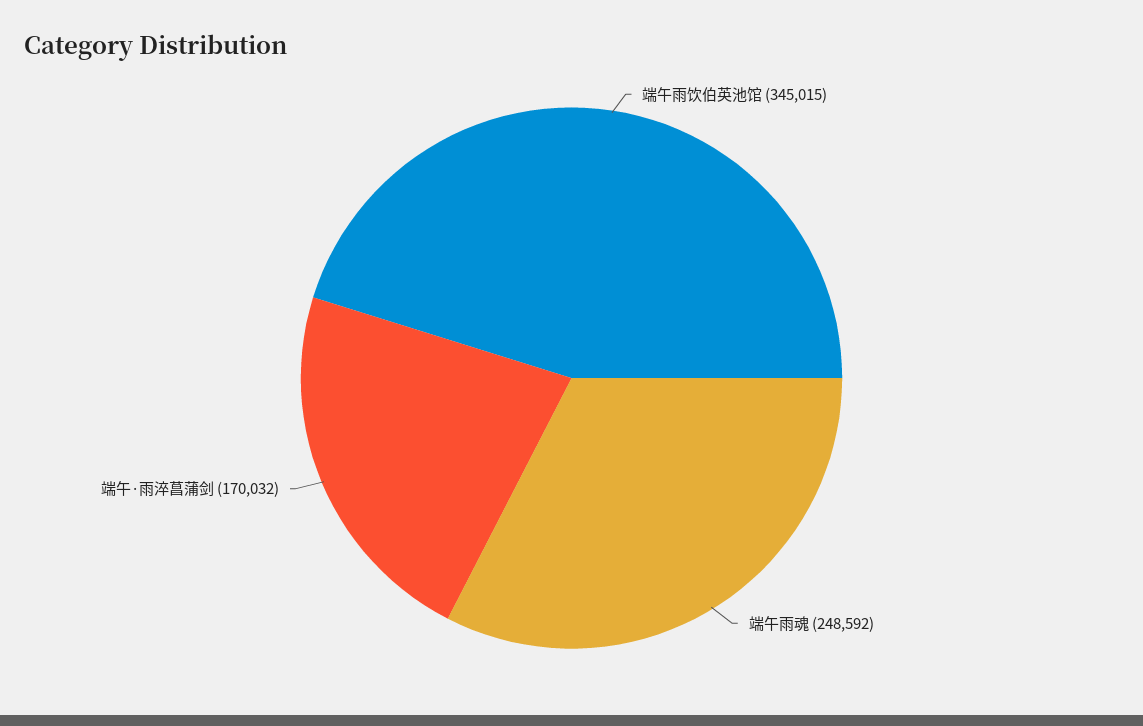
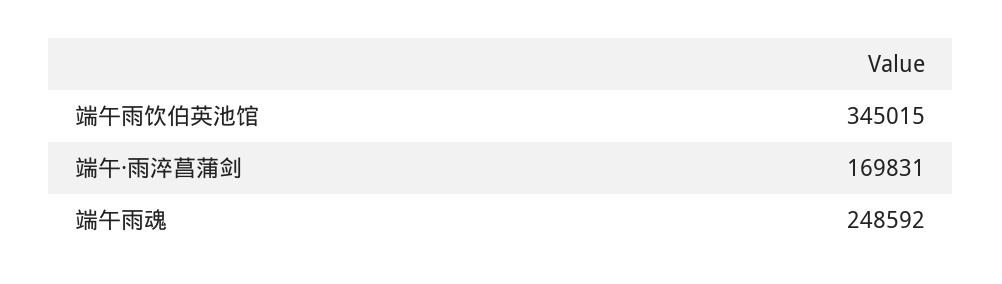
  {
    "端午雨饮伯英池馆": 345015,
    "端午雨魂": 248592,
-   "端午·雨淬菖蒲剑": 170032
+   "端午·雨淬菖蒲剑": 169831
  }

